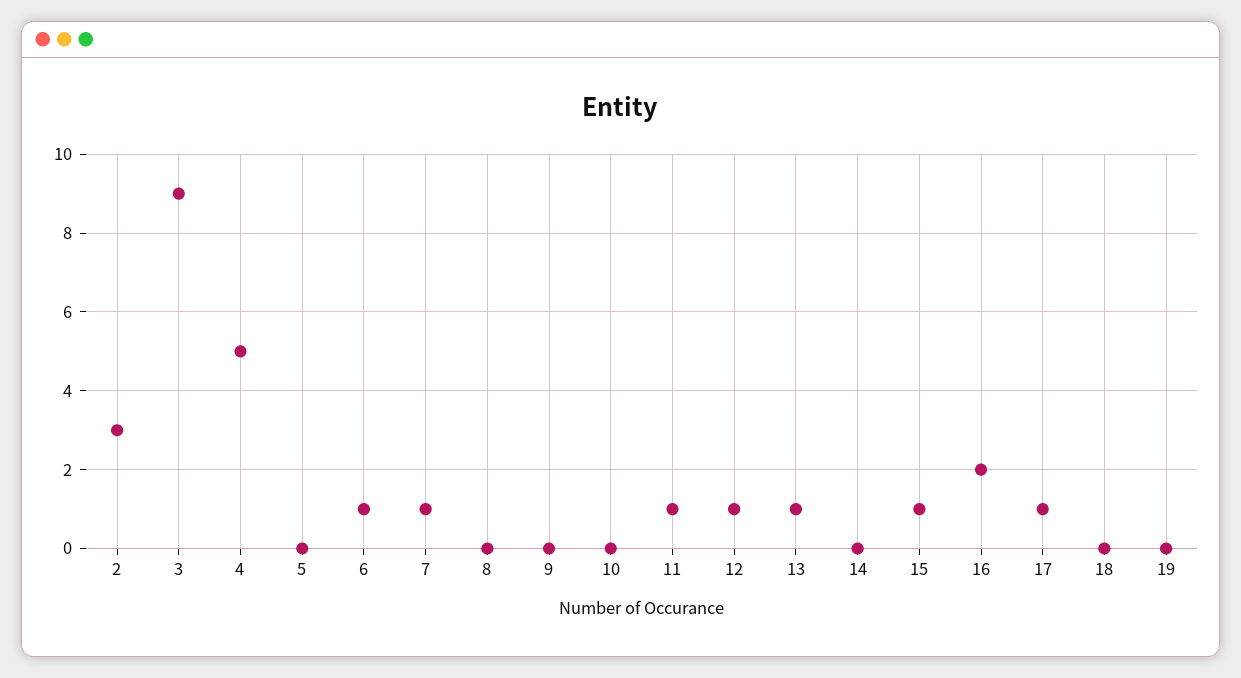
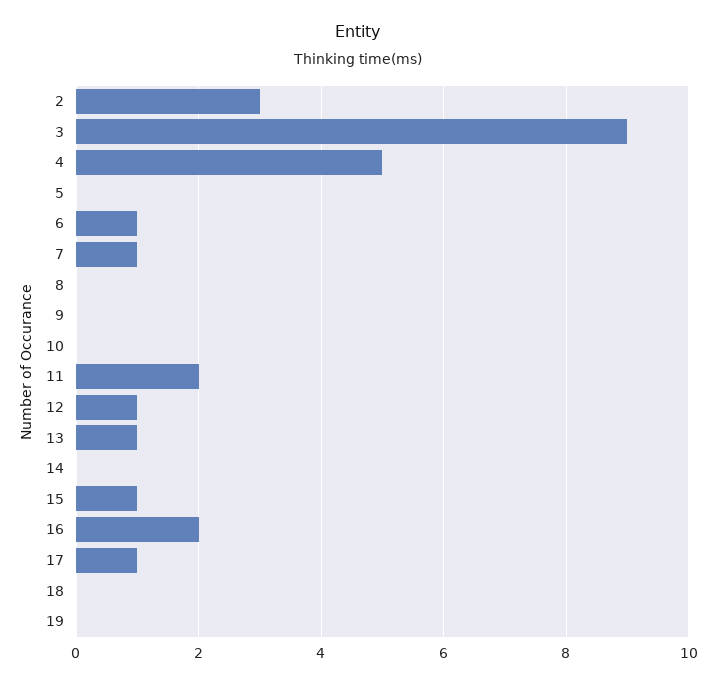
  {
    "2": 3,
    "3": 9,
    "4": 5,
    "5": 0,
    "6": 1,
    "7": 1,
    "8": 0,
    "9": 0,
    "10": 0,
-   "11": 1,
+   "11": 2,
    "12": 1,
    "13": 1,
    "14": 0,
    "15": 1,
    "16": 2,
    "17": 1,
    "18": 0,
    "19": 0
  }

